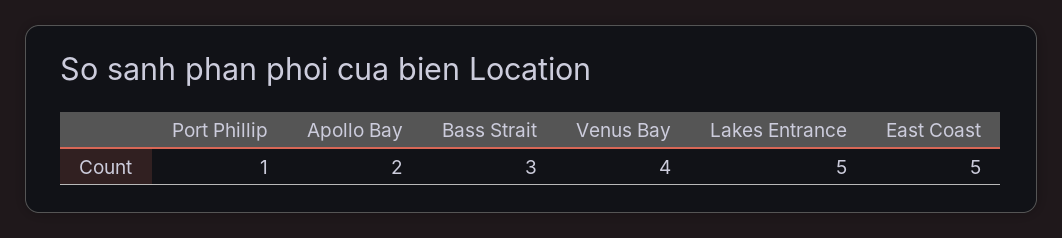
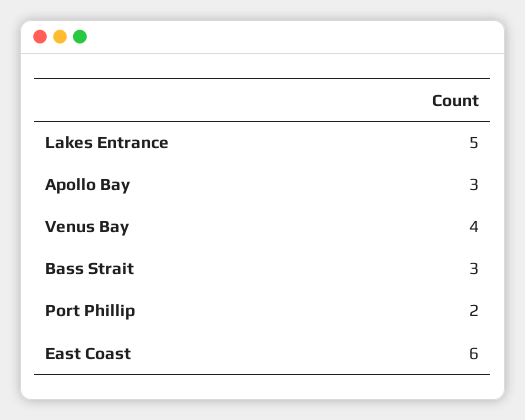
  {
-   "Port Phillip": 1,
+   "Port Phillip": 2,
-   "Apollo Bay": 2,
+   "Apollo Bay": 3,
    "Bass Strait": 3,
    "Venus Bay": 4,
    "Lakes Entrance": 5,
-   "East Coast": 5
+   "East Coast": 6
  }

